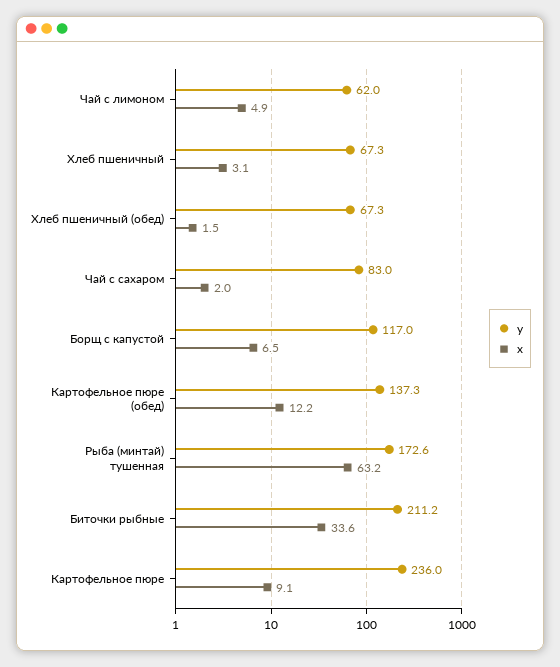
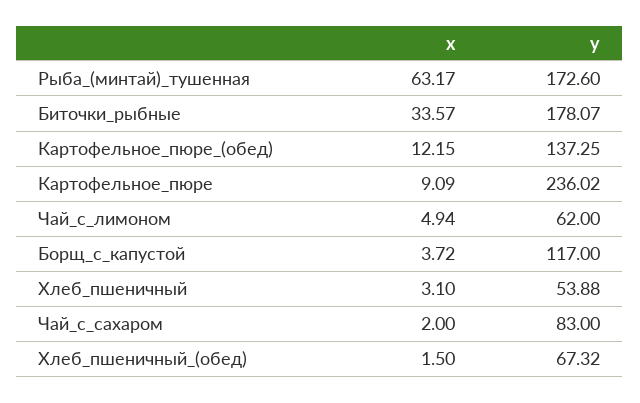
  {
    "y": {
      "Чай с лимоном": 62,
-     "Хлеб пшеничный": 67.3,
+     "Хлеб пшеничный": 53.88,
      "Хлеб пшеничный (обед)": 67.32,
      "Чай с сахаром": 83,
      "Борщ с капустой": 117,
      "Картофельное пюре (обед)": 137.25,
      "Рыба (минтай) тушенная": 172.6,
-     "Биточки рыбные": 211.2,
+     "Биточки рыбные": 178.07,
      "Картофельное пюре": 236.02
    },
    "x": {
      "Чай с лимоном": 4.94,
      "Хлеб пшеничный": 3.1,
      "Хлеб пшеничный (обед)": 1.5,
      "Чай с сахаром": 2,
-     "Борщ с капустой": 6.5,
+     "Борщ с капустой": 3.72,
      "Картофельное пюре (обед)": 12.15,
      "Рыба (минтай) тушенная": 63.17,
      "Биточки рыбные": 33.57,
      "Картофельное пюре": 9.09
    }
  }

